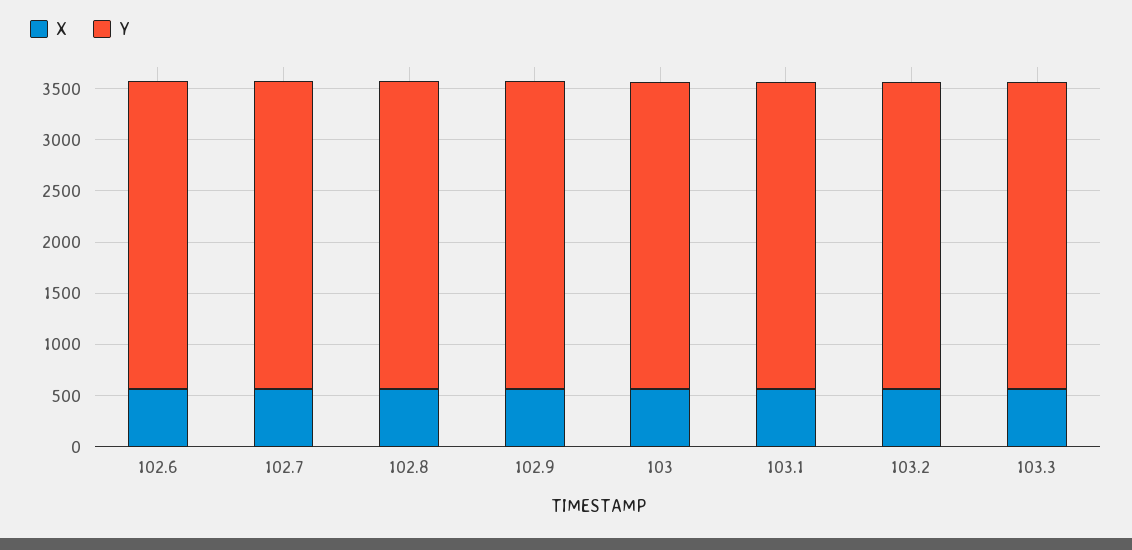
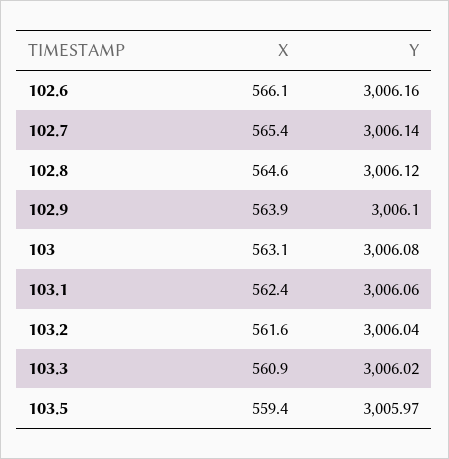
  {
    "X": {
      "102.6": 566.1,
      "102.7": 565.4,
      "102.8": 564.6,
      "102.9": 563.9,
      "103": 563.1,
      "103.1": 562.4,
      "103.2": 561.6,
-     "103.3": 560.9
+     "103.3": 560.9,
+     "103.5": 559.4
    },
    "Y": {
      "102.6": 3006.16,
      "102.7": 3006.14,
      "102.8": 3006.12,
      "102.9": 3006.1,
      "103": 3006.08,
      "103.1": 3006.06,
      "103.2": 3006.04,
-     "103.3": 3006.02
+     "103.3": 3006.02,
+     "103.5": 3005.97
    }
  }

